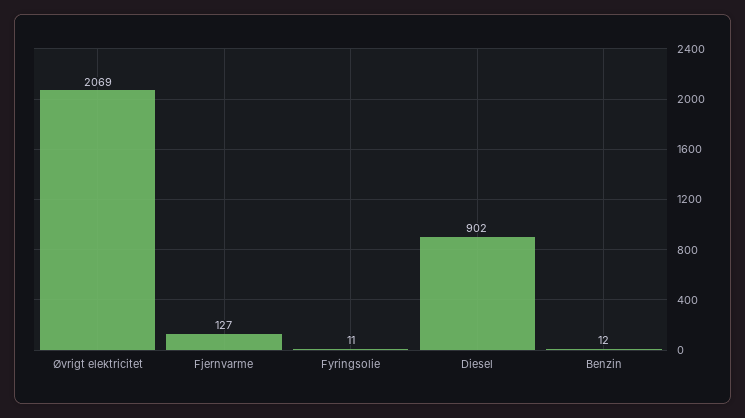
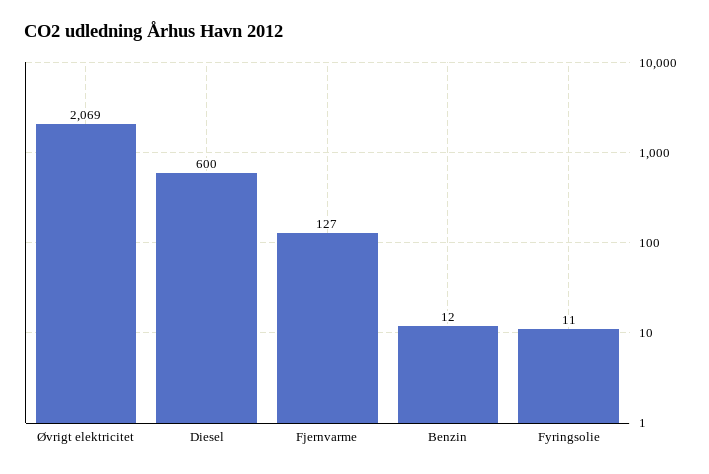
  {
    "Øvrigt elektricitet": 2069,
    "Fjernvarme": 127,
    "Fyringsolie": 11,
-   "Diesel": 902,
+   "Diesel": 600,
    "Benzin": 12
  }

